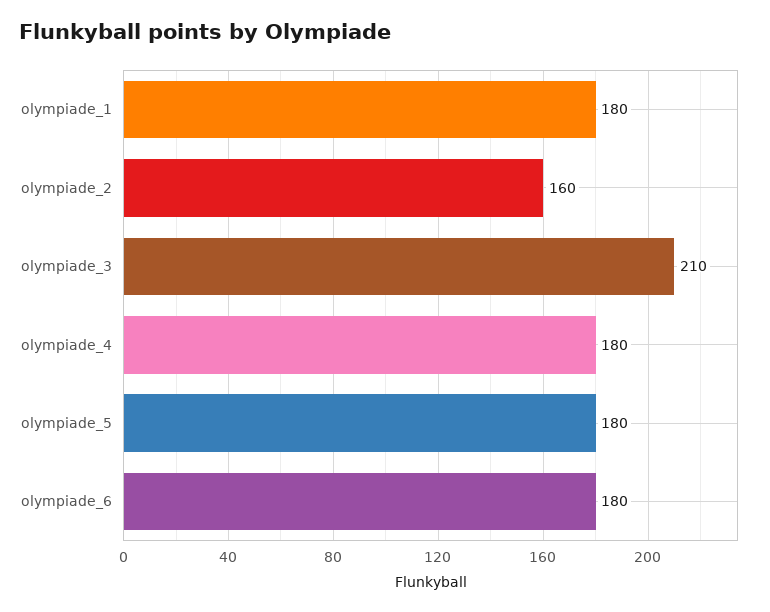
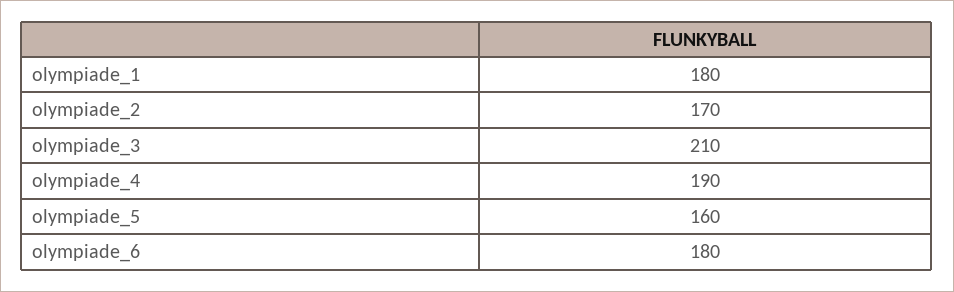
  {
    "olympiade_1": 180,
-   "olympiade_2": 160,
+   "olympiade_2": 170,
    "olympiade_3": 210,
-   "olympiade_4": 180,
+   "olympiade_4": 190,
-   "olympiade_5": 180,
+   "olympiade_5": 160,
    "olympiade_6": 180
  }

